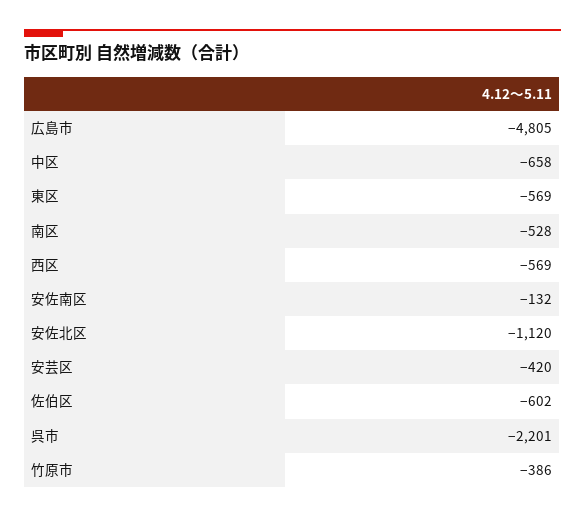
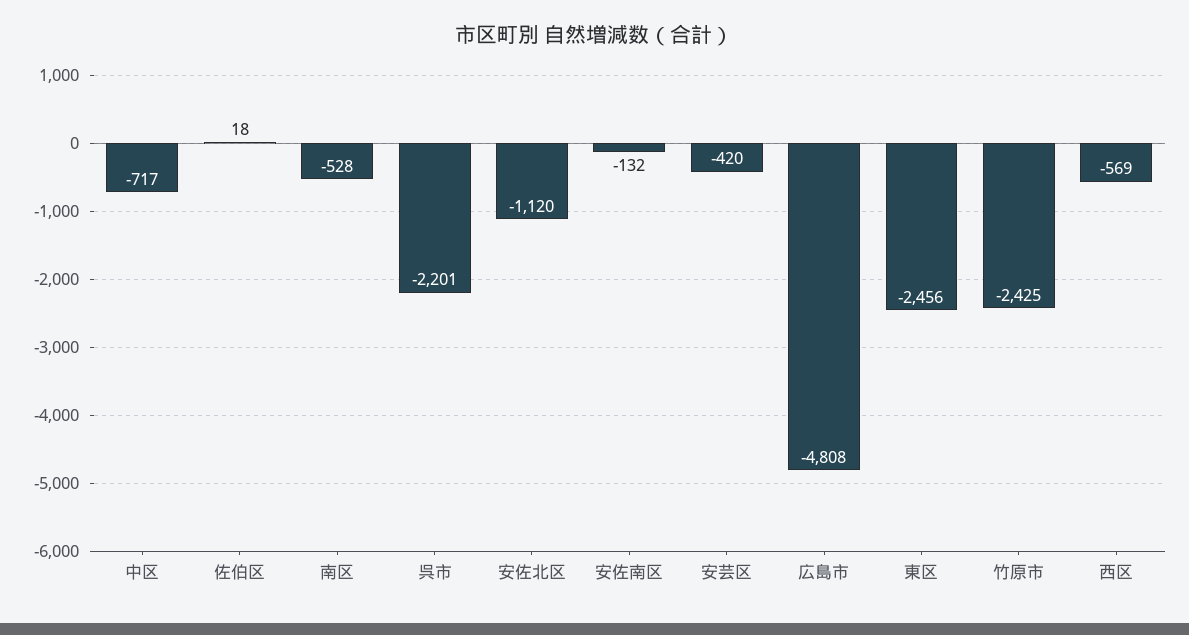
  {
-   "広島市": -4805,
+   "広島市": -4808,
-   "中区": -658,
+   "中区": -717,
-   "東区": -569,
+   "東区": -2456,
    "南区": -528,
    "西区": -569,
    "安佐南区": -132,
    "安佐北区": -1120,
    "安芸区": -420,
-   "佐伯区": -602,
+   "佐伯区": 18,
    "呉市": -2201,
-   "竹原市": -386
+   "竹原市": -2425
  }

